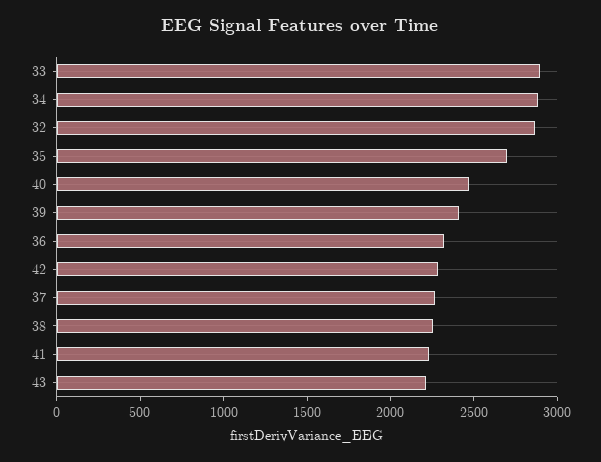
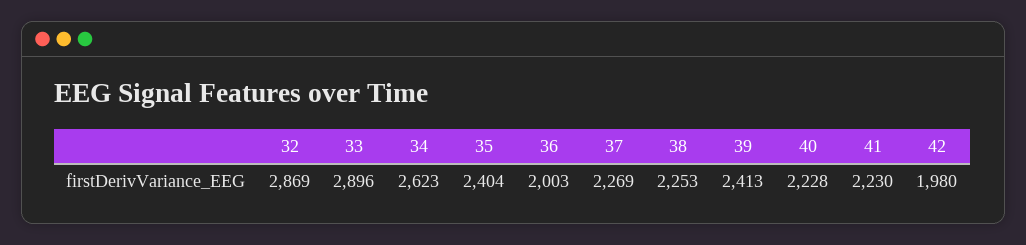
  {
    "33": 2896,
-   "34": 2900,
+   "34": 2623,
    "32": 2869,
-   "35": 2700,
+   "35": 2404,
-   "40": 2500,
+   "40": 2228,
    "39": 2413,
-   "36": 2300,
+   "36": 2003,
-   "42": 2300,
+   "42": 1980,
    "37": 2269,
    "38": 2253,
-   "41": 2230,
+   "41": 2230
-   "43": 2200
  }

